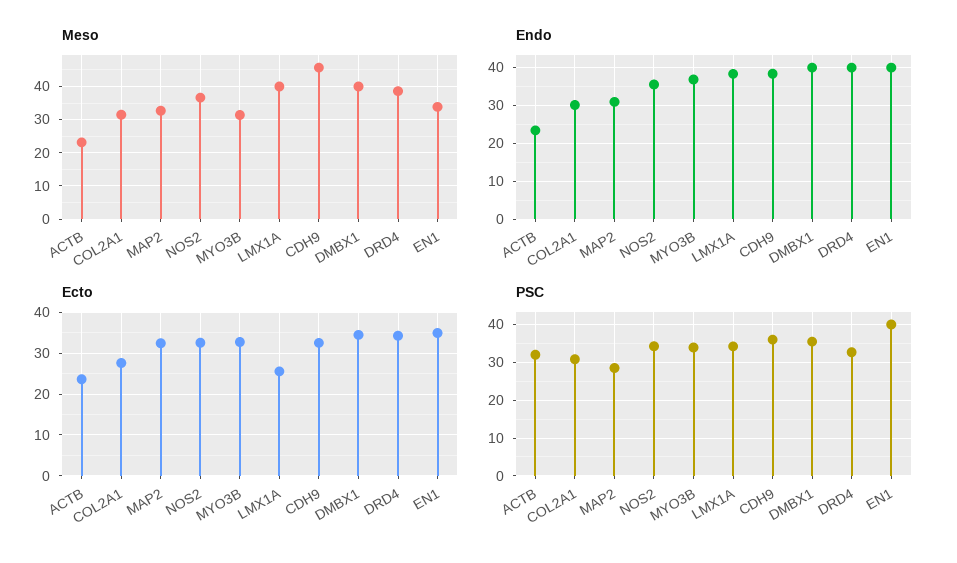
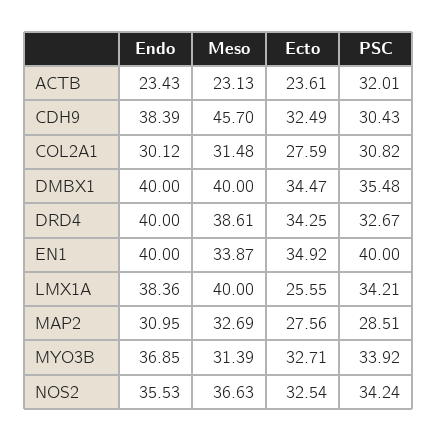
  {
    "Meso": {
      "ACTB": 23.13,
      "COL2A1": 31.48,
      "MAP2": 32.69,
      "NOS2": 36.63,
      "MYO3B": 31.39,
      "LMX1A": 40,
      "CDH9": 45.7,
      "DMBX1": 40,
      "DRD4": 38.61,
      "EN1": 33.87
    },
    "Endo": {
      "ACTB": 23.43,
      "COL2A1": 30.12,
      "MAP2": 30.95,
      "NOS2": 35.53,
      "MYO3B": 36.85,
      "LMX1A": 38.36,
      "CDH9": 38.39,
      "DMBX1": 40,
      "DRD4": 40,
      "EN1": 40
    },
    "Ecto": {
      "ACTB": 23.61,
      "COL2A1": 27.59,
-     "MAP2": 32,
+     "MAP2": 27.56,
      "NOS2": 32.54,
      "MYO3B": 32.71,
      "LMX1A": 25.55,
      "CDH9": 32.49,
      "DMBX1": 34.47,
      "DRD4": 34.25,
      "EN1": 34.92
    },
    "PSC": {
      "ACTB": 32.01,
      "COL2A1": 30.82,
      "MAP2": 28.51,
      "NOS2": 34.24,
      "MYO3B": 33.92,
      "LMX1A": 34.21,
-     "CDH9": 36,
+     "CDH9": 30.43,
      "DMBX1": 35.48,
      "DRD4": 32.67,
      "EN1": 40
    }
  }

